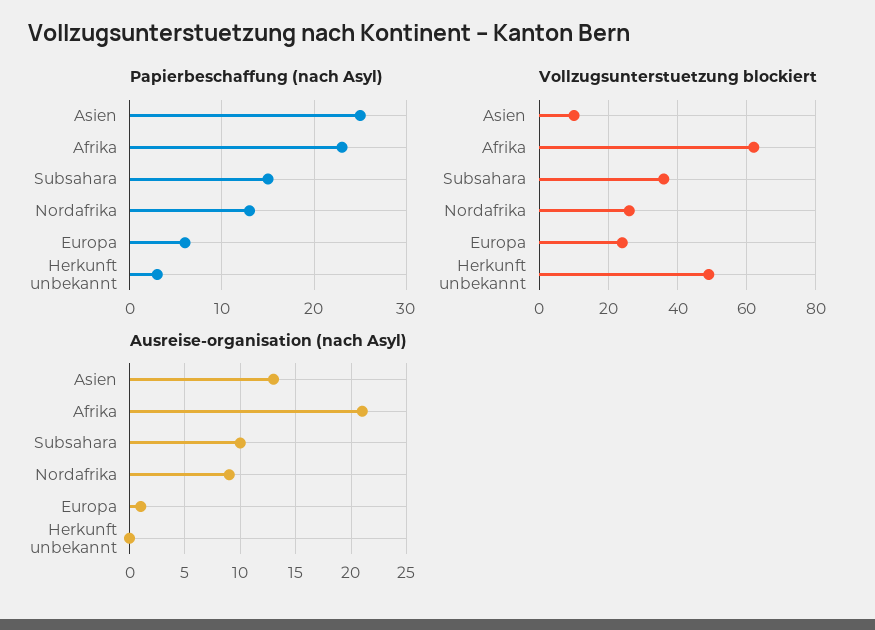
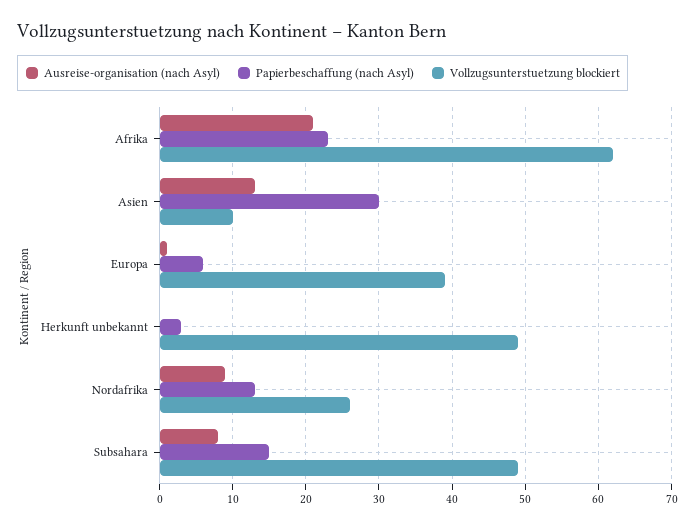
  {
    "Papierbeschaffung (nach Asyl)": {
-     "Asien": 25,
+     "Asien": 30,
      "Afrika": 23,
      "Subsahara": 15,
      "Nordafrika": 13,
      "Europa": 6,
      "Herkunft unbekannt": 3
    },
    "Vollzugsunterstuetzung blockiert": {
      "Asien": 10,
      "Afrika": 62,
-     "Subsahara": 35,
+     "Subsahara": 49,
      "Nordafrika": 26,
-     "Europa": 25,
+     "Europa": 39,
      "Herkunft unbekannt": 49
    },
    "Ausreise-organisation (nach Asyl)": {
      "Asien": 13,
      "Afrika": 21,
-     "Subsahara": 10,
+     "Subsahara": 8,
      "Nordafrika": 9,
      "Europa": 1,
      "Herkunft unbekannt": 0
    }
  }

